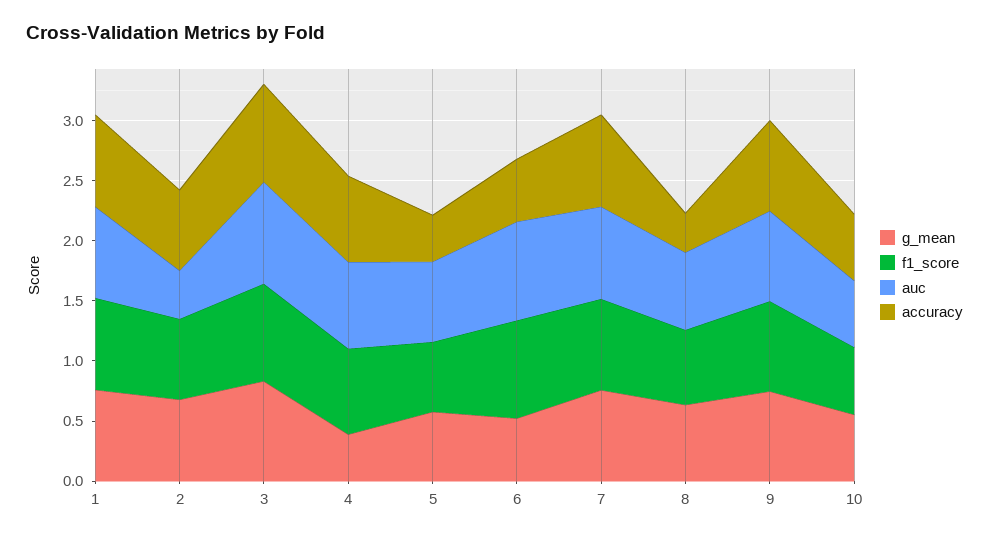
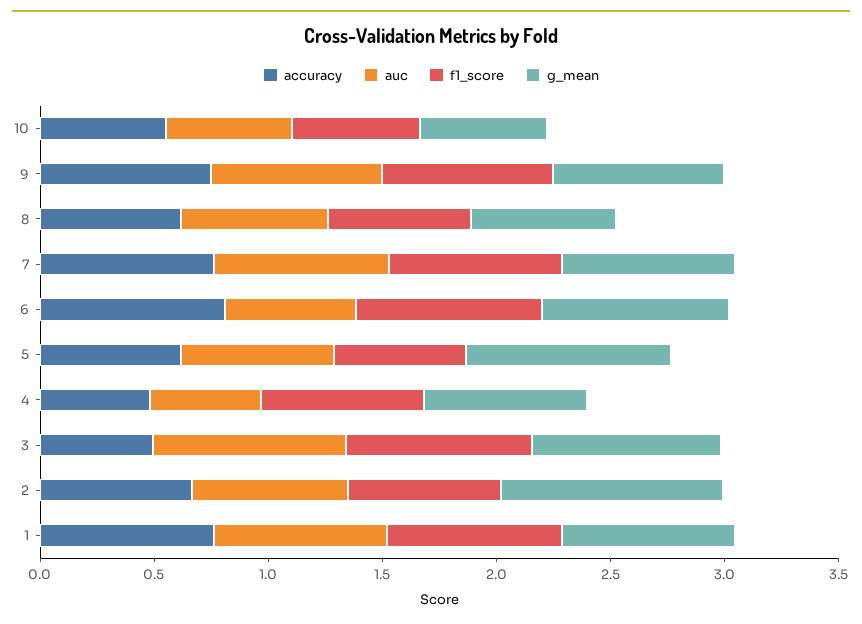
  {
    "g_mean": {
      "1": 0.8,
-     "2": 0.7,
+     "2": 1,
      "3": 0.8,
-     "4": 0.4,
+     "4": 0.7,
-     "5": 0.6,
+     "5": 0.9,
-     "6": 0.5,
+     "6": 0.8,
      "7": 0.8,
      "8": 0.6,
      "9": 0.7,
      "10": 0.6
    },
    "f1_score": {
      "1": 0.8,
      "2": 0.7,
      "3": 0.8,
      "4": 0.7,
      "5": 0.6,
      "6": 0.8,
      "7": 0.8,
      "8": 0.6,
      "9": 0.7,
      "10": 0.6
    },
    "auc": {
      "1": 0.8,
-     "2": 0.4,
+     "2": 0.7,
      "3": 0.8,
-     "4": 0.7,
+     "4": 0.5,
      "5": 0.7,
-     "6": 0.8,
+     "6": 0.6,
      "7": 0.8,
      "8": 0.6,
      "9": 0.8,
      "10": 0.6
    },
    "accuracy": {
      "1": 0.8,
      "2": 0.7,
-     "3": 0.8,
+     "3": 0.5,
-     "4": 0.7,
+     "4": 0.5,
-     "5": 0.4,
+     "5": 0.6,
-     "6": 0.5,
+     "6": 0.8,
      "7": 0.8,
-     "8": 0.3,
+     "8": 0.6,
      "9": 0.8,
      "10": 0.6
    }
  }

